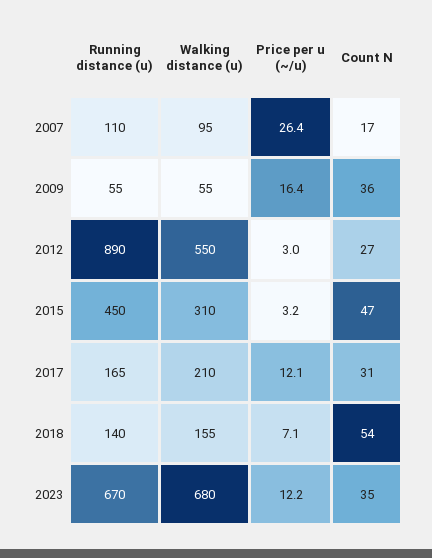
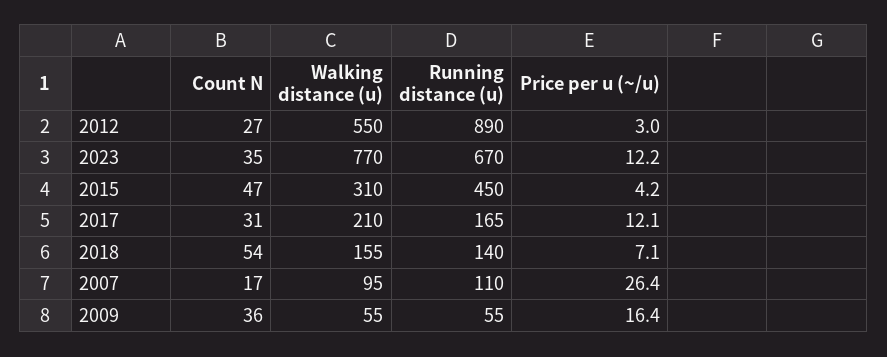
  {
    "Running distance (u)": {
      "2007": 110,
      "2009": 55,
      "2012": 890,
      "2015": 450,
      "2017": 165,
      "2018": 140,
      "2023": 670
    },
    "Walking distance (u)": {
      "2007": 95,
      "2009": 55,
      "2012": 550,
      "2015": 310,
      "2017": 210,
      "2018": 155,
-     "2023": 680
+     "2023": 770
    },
    "Price per u (~/u)": {
      "2007": 26.4,
      "2009": 16.4,
      "2012": 3,
-     "2015": 3.2,
+     "2015": 4.2,
      "2017": 12.1,
      "2018": 7.1,
      "2023": 12.2
    },
    "Count N": {
      "2007": 17,
      "2009": 36,
      "2012": 27,
      "2015": 47,
      "2017": 31,
      "2018": 54,
      "2023": 35
    }
  }

